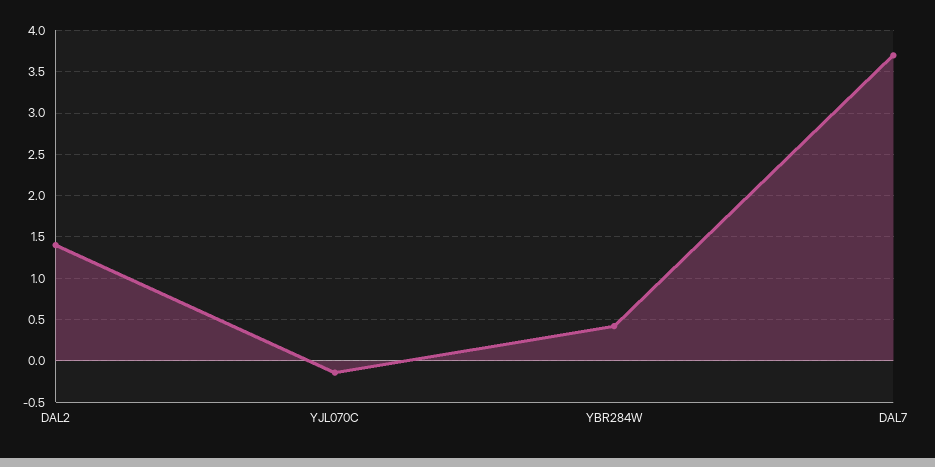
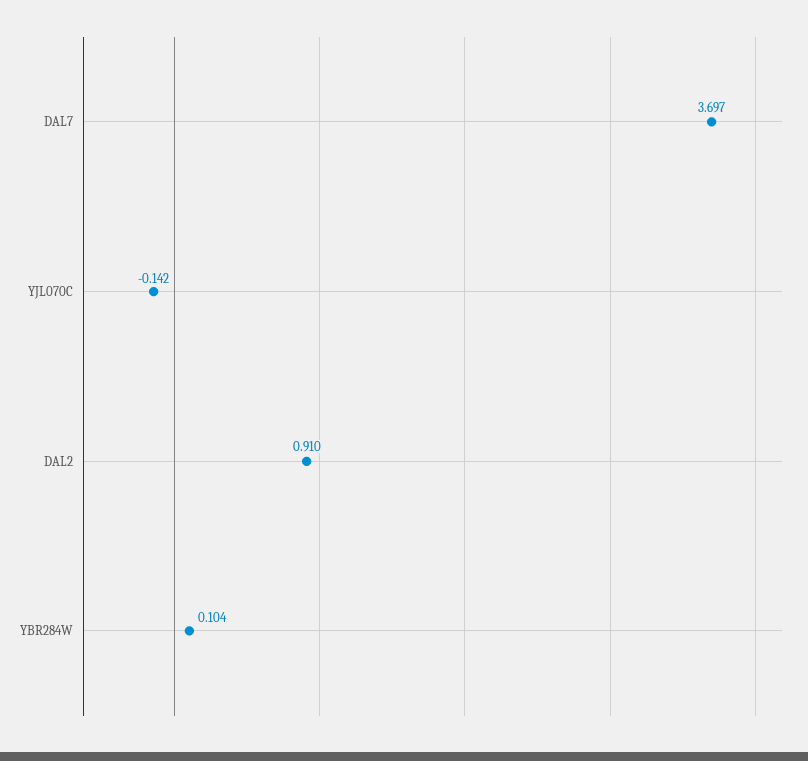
  {
-   "DAL2": 1.4,
+   "DAL2": 0.91,
    "YJL070C": -0.142,
-   "YBR284W": 0.4,
+   "YBR284W": 0.104,
    "DAL7": 3.697
  }

